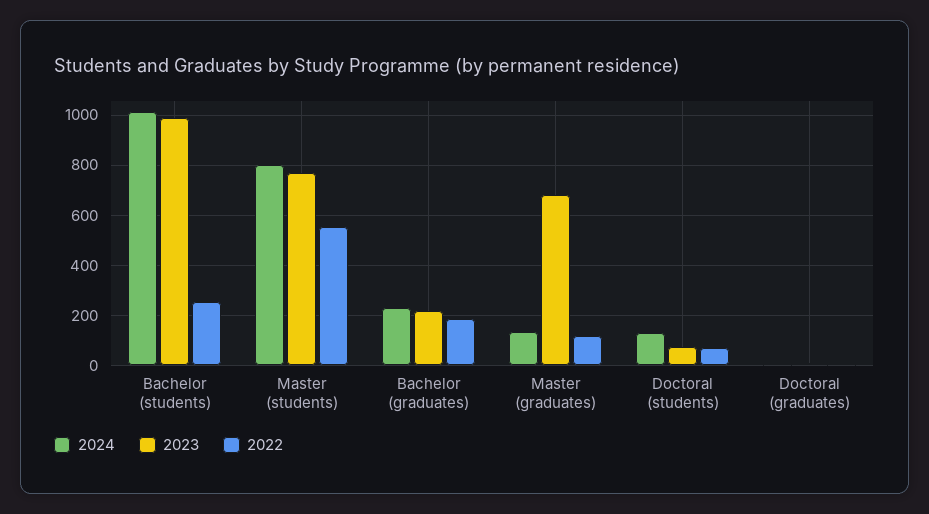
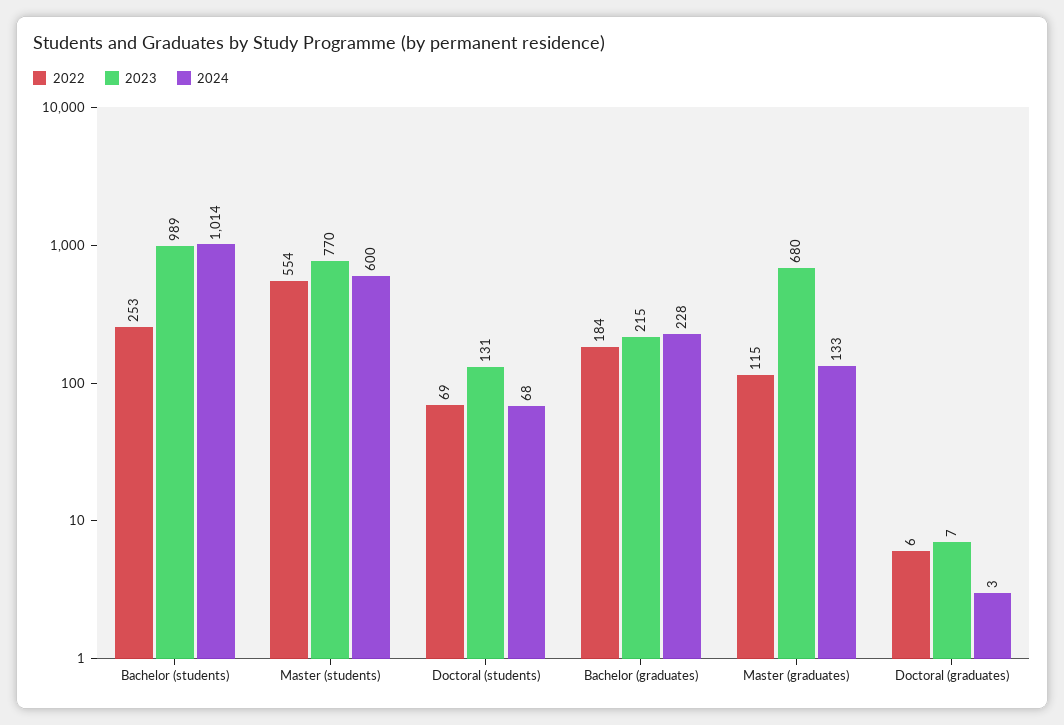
  {
    "2024": {
      "Bachelor (students)": 1014,
-     "Master (students)": 800,
+     "Master (students)": 600,
      "Bachelor (graduates)": 228,
      "Master (graduates)": 133,
-     "Doctoral (students)": 125,
+     "Doctoral (students)": 68,
      "Doctoral (graduates)": 3
    },
    "2023": {
      "Bachelor (students)": 989,
      "Master (students)": 770,
      "Bachelor (graduates)": 215,
      "Master (graduates)": 680,
-     "Doctoral (students)": 75,
+     "Doctoral (students)": 131,
      "Doctoral (graduates)": 7
    },
    "2022": {
      "Bachelor (students)": 253,
      "Master (students)": 554,
      "Bachelor (graduates)": 184,
      "Master (graduates)": 115,
      "Doctoral (students)": 69,
      "Doctoral (graduates)": 6
    }
  }

